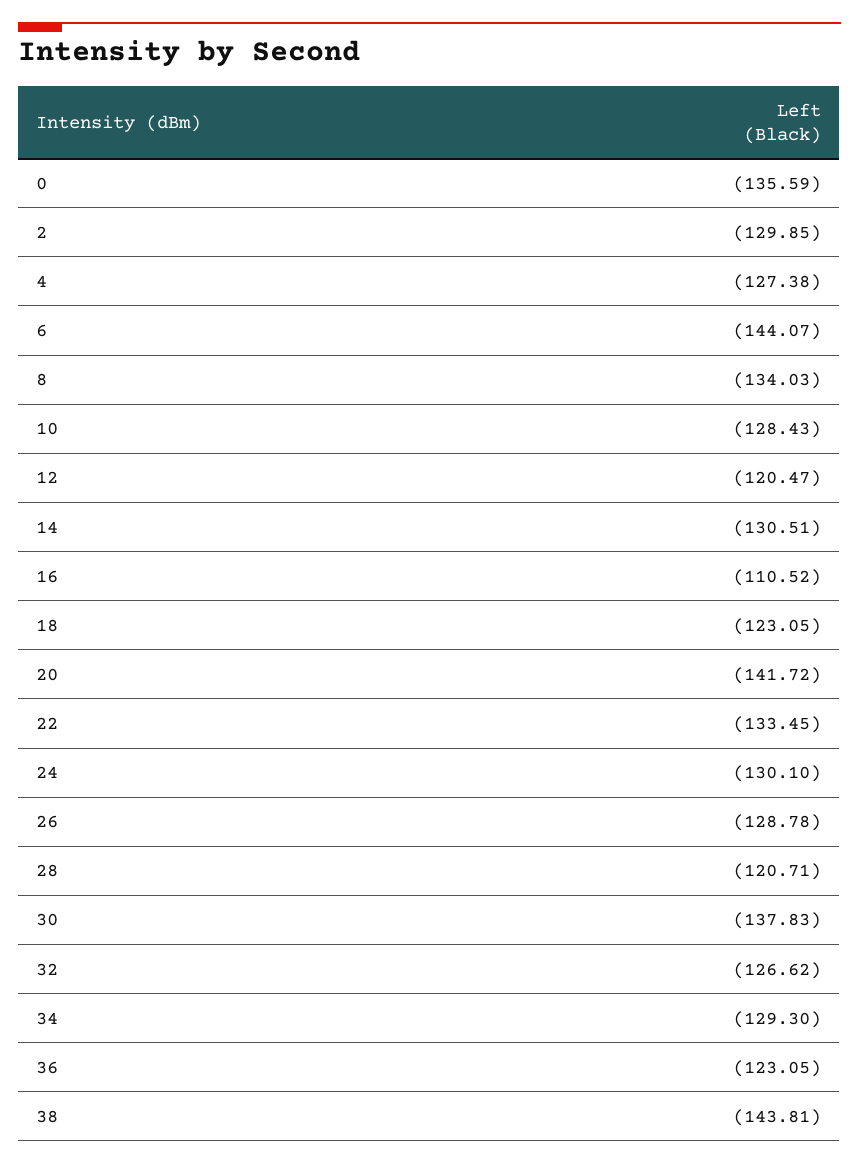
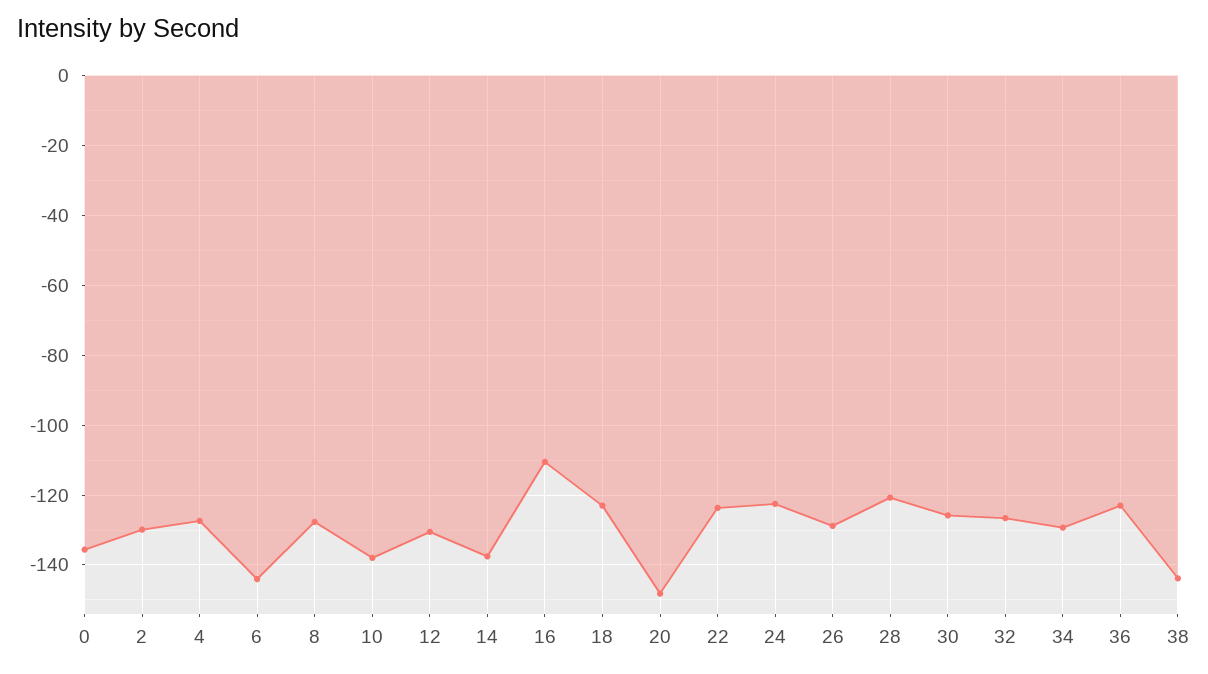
  {
    "0": -135.59,
    "2": -129.85,
    "4": -127.38,
    "6": -144.07,
-   "8": -134.03,
+   "8": -128,
-   "10": -128.43,
+   "10": -138,
-   "12": -120.47,
+   "12": -130,
-   "14": -130.51,
+   "14": -138,
    "16": -110.52,
    "18": -123.05,
-   "20": -141.72,
+   "20": -148,
-   "22": -133.45,
+   "22": -124,
-   "24": -130.1,
+   "24": -122,
    "26": -128.78,
    "28": -120.71,
-   "30": -137.83,
+   "30": -126,
    "32": -126.62,
    "34": -129.3,
    "36": -123.05,
    "38": -143.81
  }

